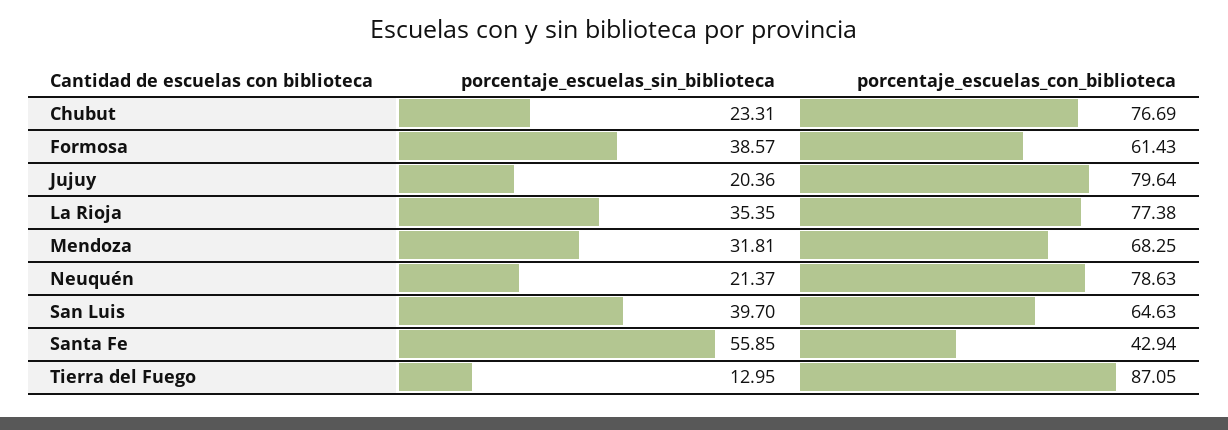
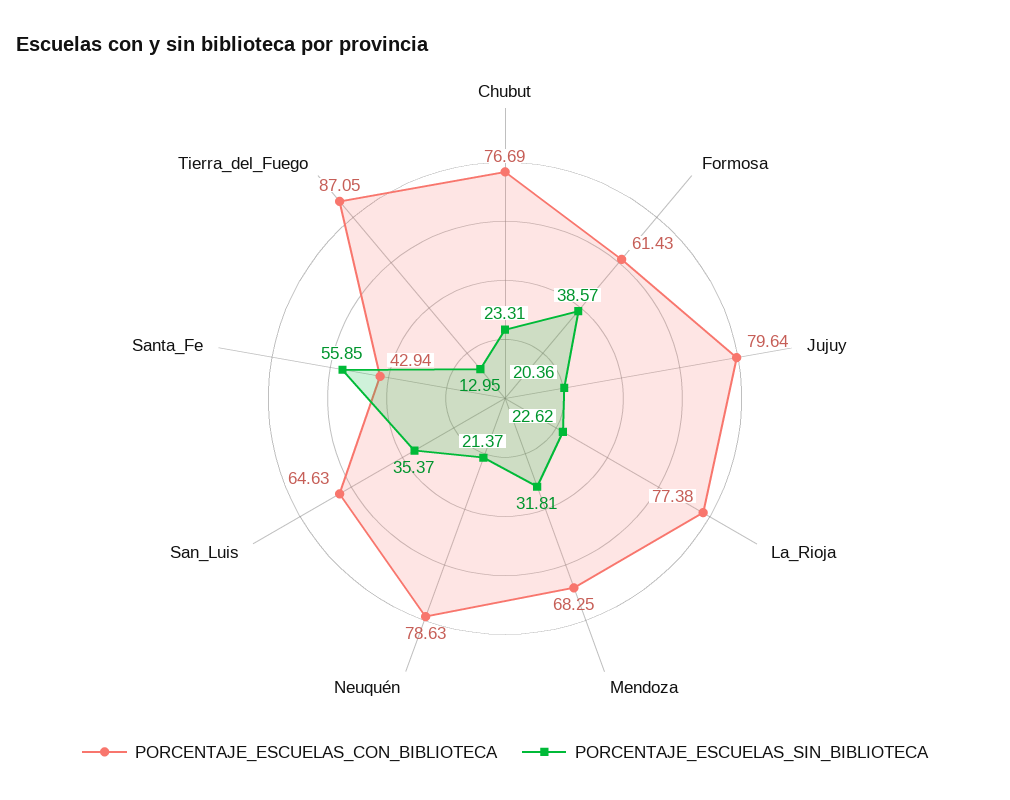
  {
    "porcentaje_escuelas_sin_biblioteca": {
      "Chubut": 23.31,
      "Formosa": 38.57,
      "Jujuy": 20.36,
-     "La Rioja": 35.35,
+     "La Rioja": 22.62,
      "Mendoza": 31.81,
      "Neuquén": 21.37,
-     "San Luis": 39.7,
+     "San Luis": 35.37,
      "Santa Fe": 55.85,
      "Tierra del Fuego": 12.95
    },
    "porcentaje_escuelas_con_biblioteca": {
      "Chubut": 76.69,
      "Formosa": 61.43,
      "Jujuy": 79.64,
      "La Rioja": 77.38,
      "Mendoza": 68.25,
      "Neuquén": 78.63,
      "San Luis": 64.63,
      "Santa Fe": 42.94,
      "Tierra del Fuego": 87.05
    }
  }

